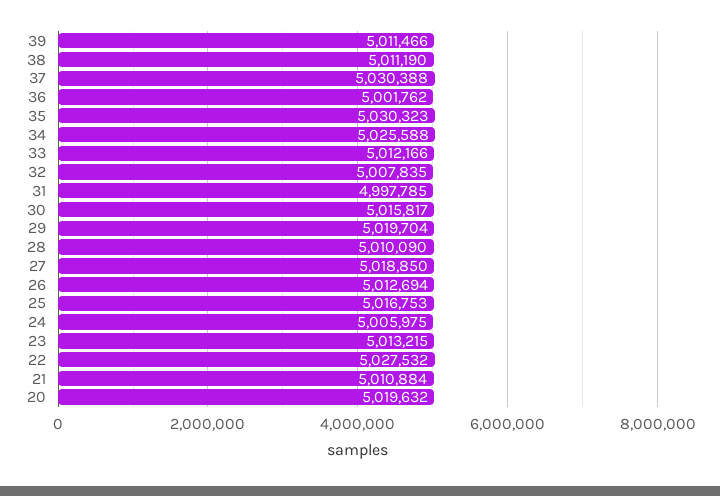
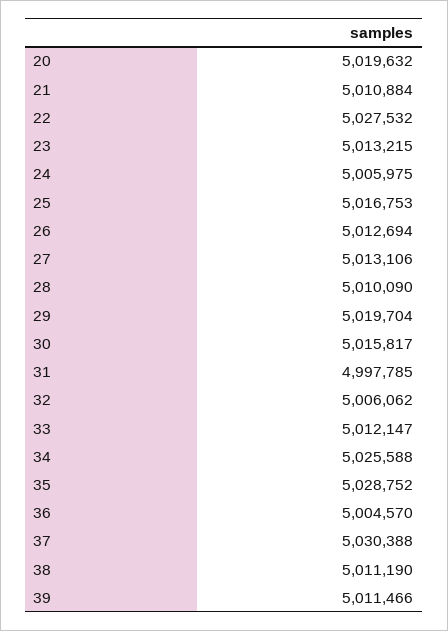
  {
    "39": 5011466,
    "38": 5011190,
    "37": 5030388,
-   "36": 5001762,
+   "36": 5004570,
-   "35": 5030323,
+   "35": 5028752,
    "34": 5025588,
-   "33": 5012166,
+   "33": 5012147,
-   "32": 5007835,
+   "32": 5006062,
    "31": 4997785,
    "30": 5015817,
    "29": 5019704,
    "28": 5010090,
-   "27": 5018850,
+   "27": 5013106,
    "26": 5012694,
    "25": 5016753,
    "24": 5005975,
    "23": 5013215,
    "22": 5027532,
    "21": 5010884,
    "20": 5019632
  }

